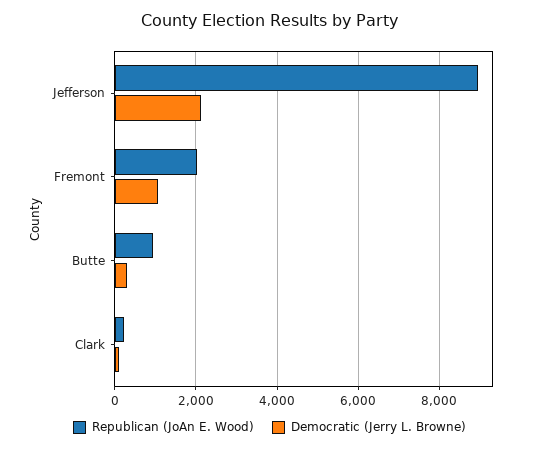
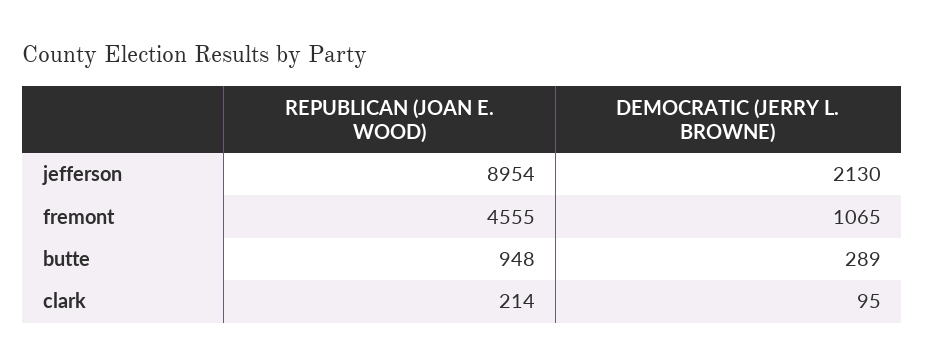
  {
    "Republican (JoAn E. Wood)": {
      "Jefferson": 8954,
-     "Fremont": 2000,
+     "Fremont": 4555,
      "Butte": 948,
      "Clark": 214
    },
    "Democratic (Jerry L. Browne)": {
      "Jefferson": 2130,
      "Fremont": 1065,
      "Butte": 289,
      "Clark": 95
    }
  }

